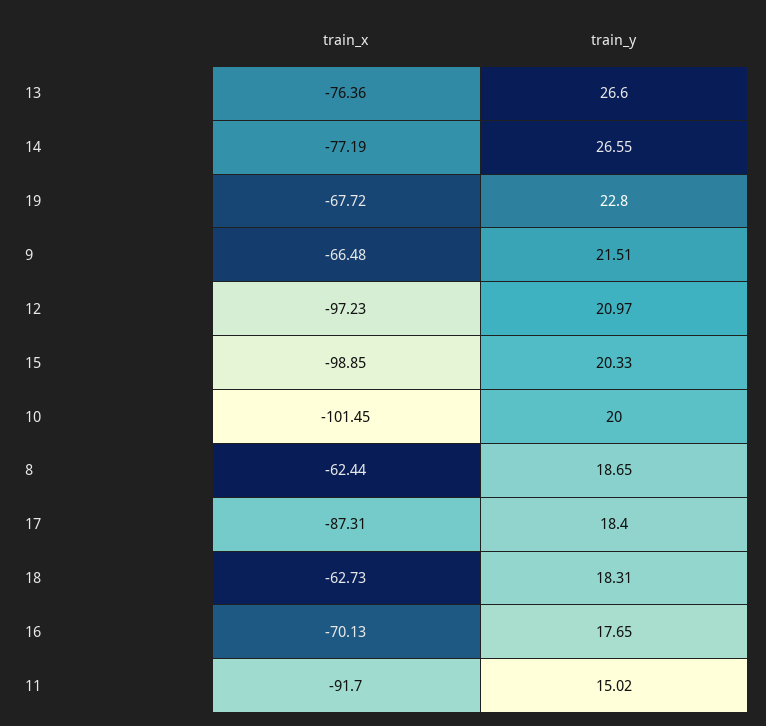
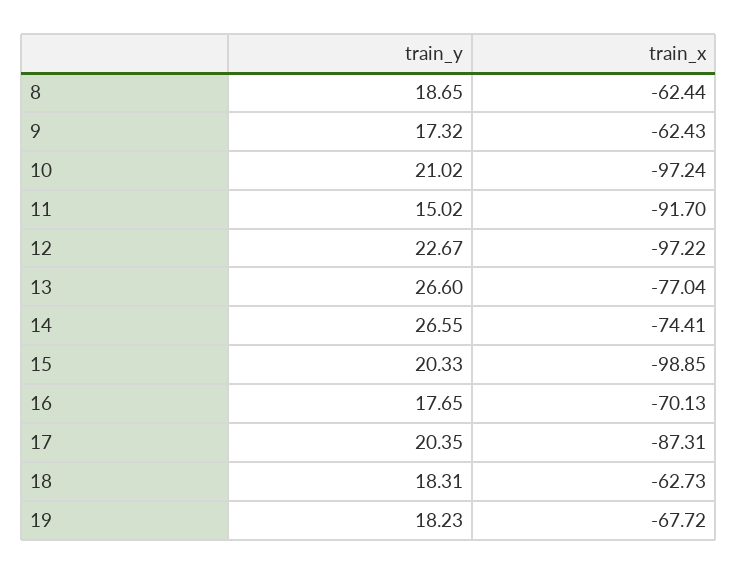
  {
    "train_x": {
-     "13": -76.36,
+     "13": -77.04,
-     "14": -77.19,
+     "14": -74.41,
      "19": -67.72,
-     "9": -66.48,
+     "9": -62.43,
-     "12": -97.23,
+     "12": -97.22,
      "15": -98.85,
-     "10": -101.45,
+     "10": -97.24,
      "8": -62.44,
      "17": -87.31,
      "18": -62.73,
      "16": -70.13,
      "11": -91.7
    },
    "train_y": {
      "13": 26.6,
      "14": 26.55,
-     "19": 22.8,
+     "19": 18.23,
-     "9": 21.51,
+     "9": 17.32,
-     "12": 20.97,
+     "12": 22.67,
      "15": 20.33,
-     "10": 20,
+     "10": 21.02,
      "8": 18.65,
-     "17": 18.4,
+     "17": 20.35,
      "18": 18.31,
      "16": 17.65,
      "11": 15.02
    }
  }

